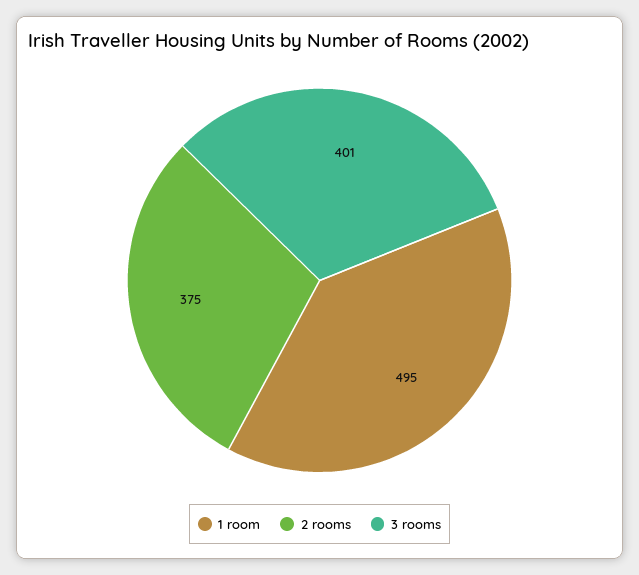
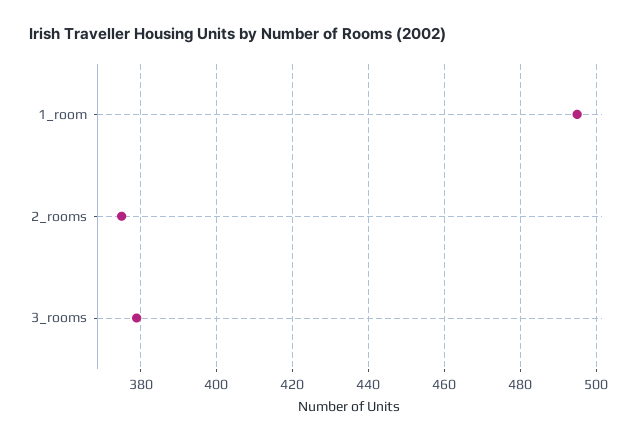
  {
    "1 room": 495,
    "2 rooms": 375,
-   "3 rooms": 401
+   "3 rooms": 380
  }

